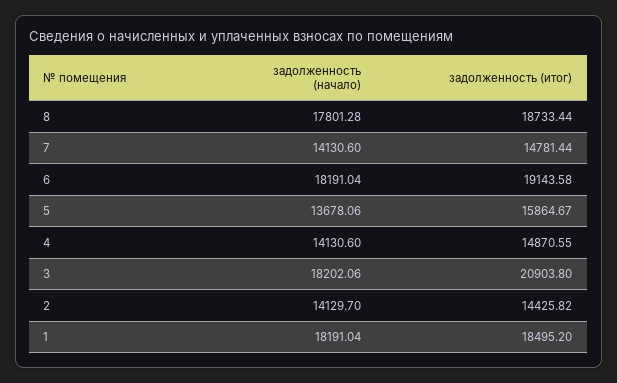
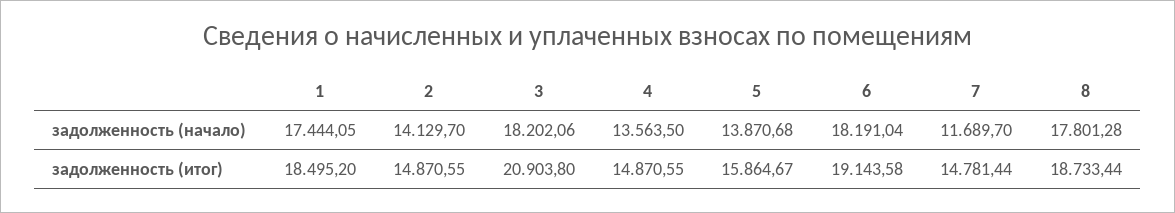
  {
    "задолженность (начало)": {
      "8": 17801.28,
-     "7": 14130.6,
+     "7": 11689.7,
      "6": 18191.04,
-     "5": 13678.06,
+     "5": 13870.68,
-     "4": 14130.6,
+     "4": 13563.5,
      "3": 18202.06,
      "2": 14129.7,
-     "1": 18191.04
+     "1": 17444.05
    },
    "задолженность (итог)": {
      "8": 18733.44,
      "7": 14781.44,
      "6": 19143.58,
      "5": 15864.67,
      "4": 14870.55,
      "3": 20903.8,
-     "2": 14425.82,
+     "2": 14870.55,
      "1": 18495.2
    }
  }

